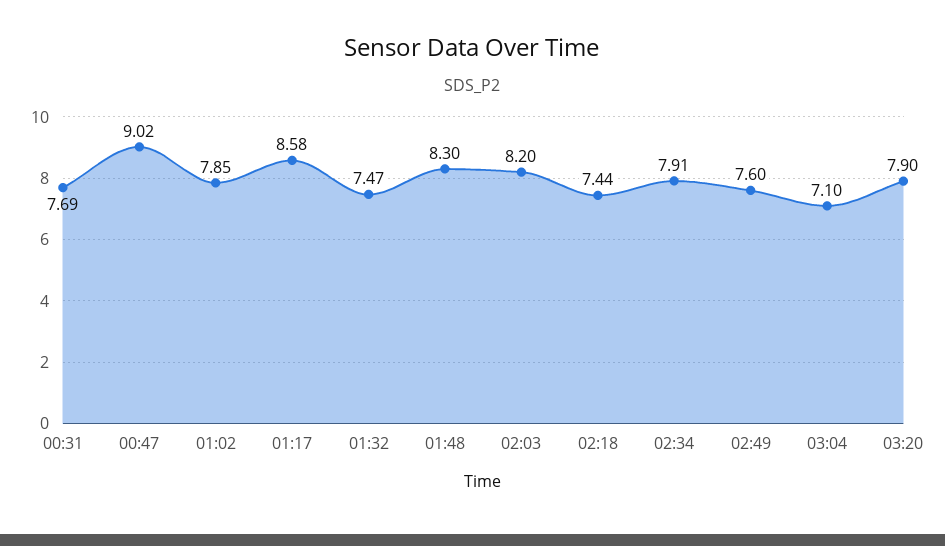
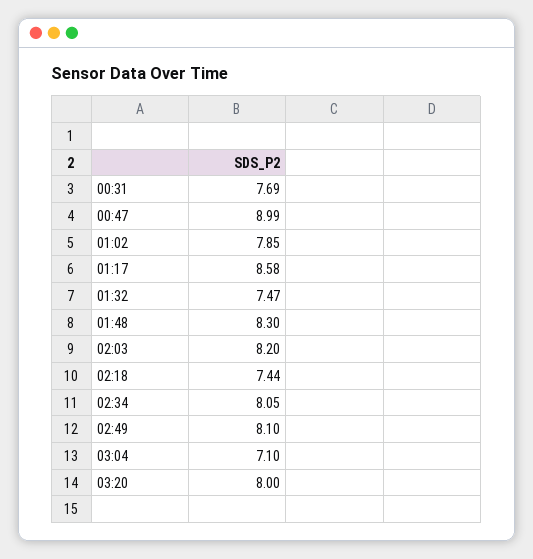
  {
    "00:31": 7.69,
-   "00:47": 9.02,
+   "00:47": 8.99,
    "01:02": 7.85,
    "01:17": 8.58,
    "01:32": 7.47,
    "01:48": 8.3,
    "02:03": 8.2,
    "02:18": 7.44,
-   "02:34": 7.91,
+   "02:34": 8.05,
-   "02:49": 7.6,
+   "02:49": 8.1,
    "03:04": 7.1,
-   "03:20": 7.9
+   "03:20": 8
  }

